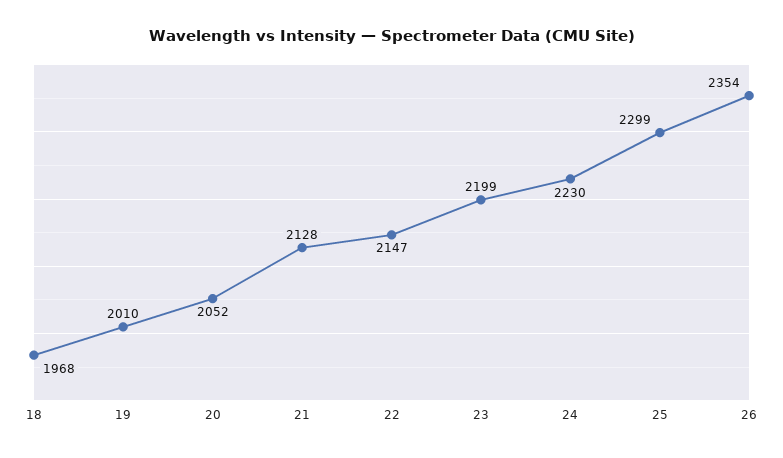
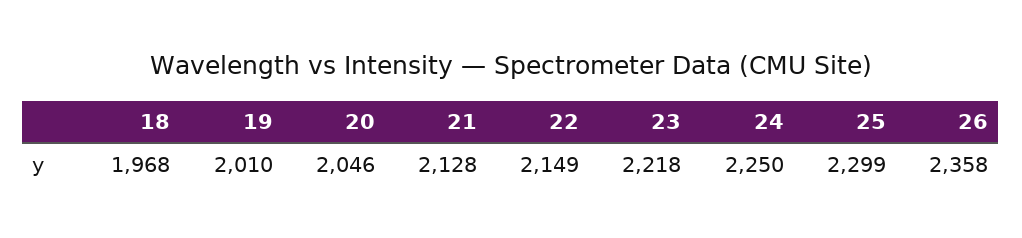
  {
    "18": 1968,
    "19": 2010,
-   "20": 2052,
+   "20": 2046,
    "21": 2128,
-   "22": 2147,
+   "22": 2149,
-   "23": 2199,
+   "23": 2218,
-   "24": 2230,
+   "24": 2250,
    "25": 2299,
-   "26": 2354
+   "26": 2358
  }

